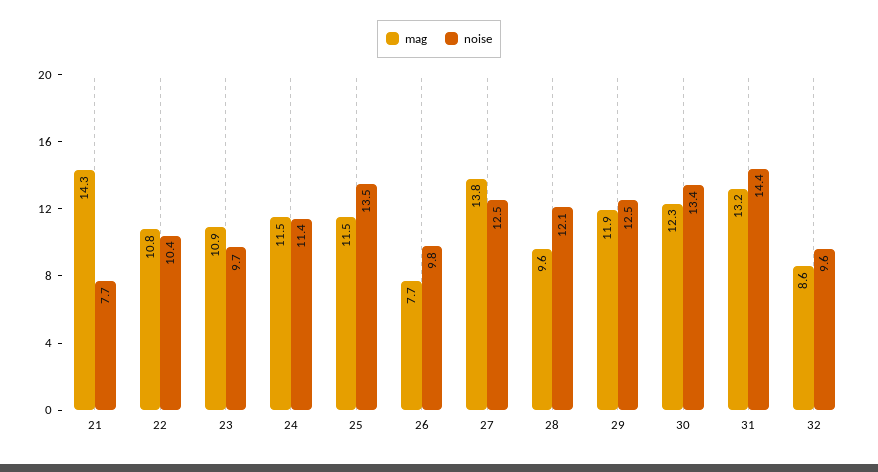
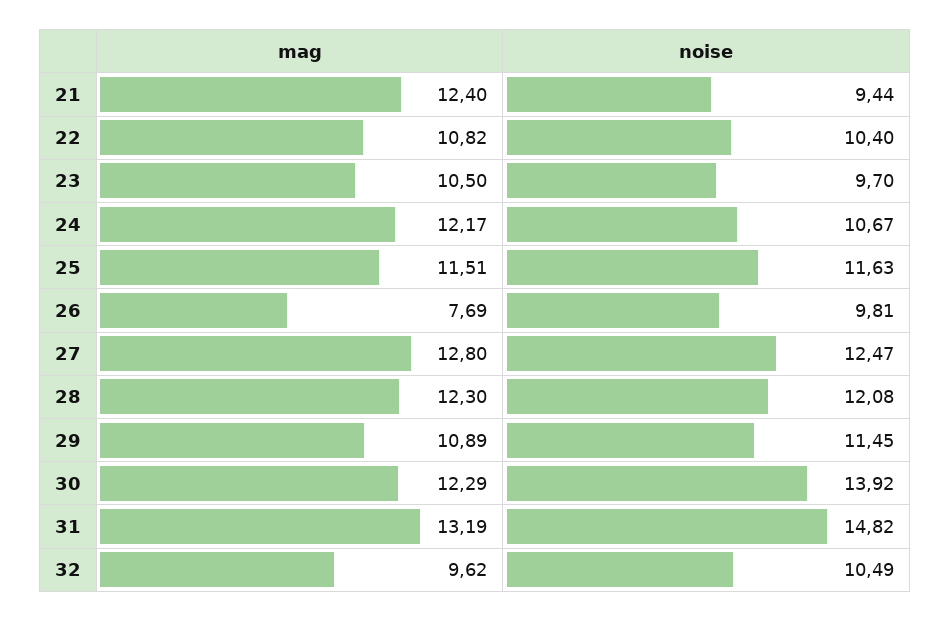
  {
    "mag": {
-     "21": 14.3,
+     "21": 12.4,
      "22": 10.82,
-     "23": 10.9,
+     "23": 10.5,
-     "24": 11.5,
+     "24": 12.17,
      "25": 11.51,
      "26": 7.69,
-     "27": 13.8,
+     "27": 12.8,
-     "28": 9.6,
+     "28": 12.3,
-     "29": 11.9,
+     "29": 10.89,
      "30": 12.29,
      "31": 13.19,
-     "32": 8.6
+     "32": 9.62
    },
    "noise": {
-     "21": 7.7,
+     "21": 9.44,
      "22": 10.4,
      "23": 9.7,
-     "24": 11.4,
+     "24": 10.67,
-     "25": 13.5,
+     "25": 11.63,
      "26": 9.81,
      "27": 12.47,
      "28": 12.08,
-     "29": 12.5,
+     "29": 11.45,
-     "30": 13.4,
+     "30": 13.92,
-     "31": 14.4,
+     "31": 14.82,
-     "32": 9.6
+     "32": 10.49
    }
  }

